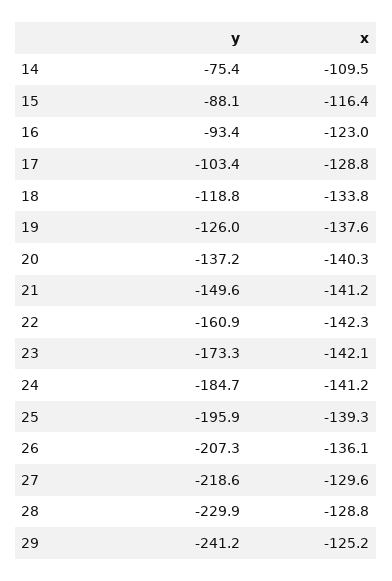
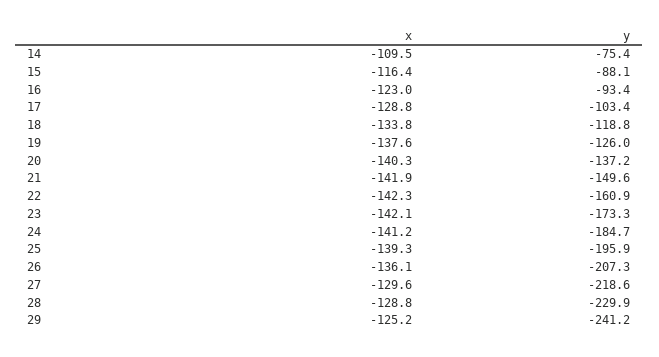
  {
    "y": {
      "14": -75.4,
      "15": -88.1,
      "16": -93.4,
      "17": -103.4,
      "18": -118.8,
      "19": -126,
      "20": -137.2,
      "21": -149.6,
      "22": -160.9,
      "23": -173.3,
      "24": -184.7,
      "25": -195.9,
      "26": -207.3,
      "27": -218.6,
      "28": -229.9,
      "29": -241.2
    },
    "x": {
      "14": -109.5,
      "15": -116.4,
      "16": -123,
      "17": -128.8,
      "18": -133.8,
      "19": -137.6,
      "20": -140.3,
-     "21": -141.2,
+     "21": -141.9,
      "22": -142.3,
      "23": -142.1,
      "24": -141.2,
      "25": -139.3,
      "26": -136.1,
      "27": -129.6,
      "28": -128.8,
      "29": -125.2
    }
  }

